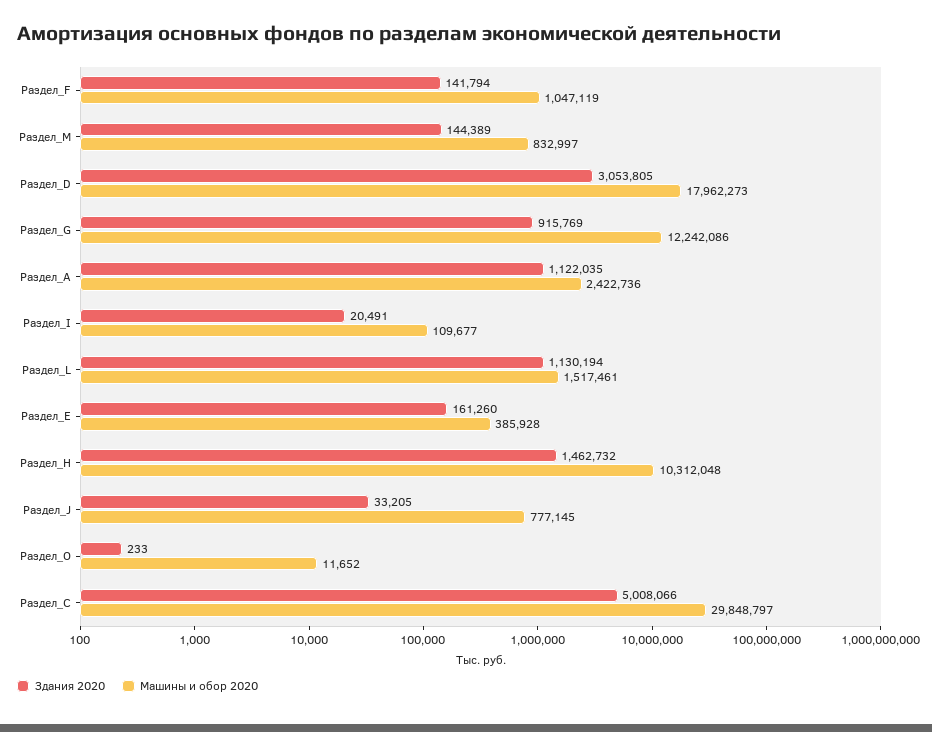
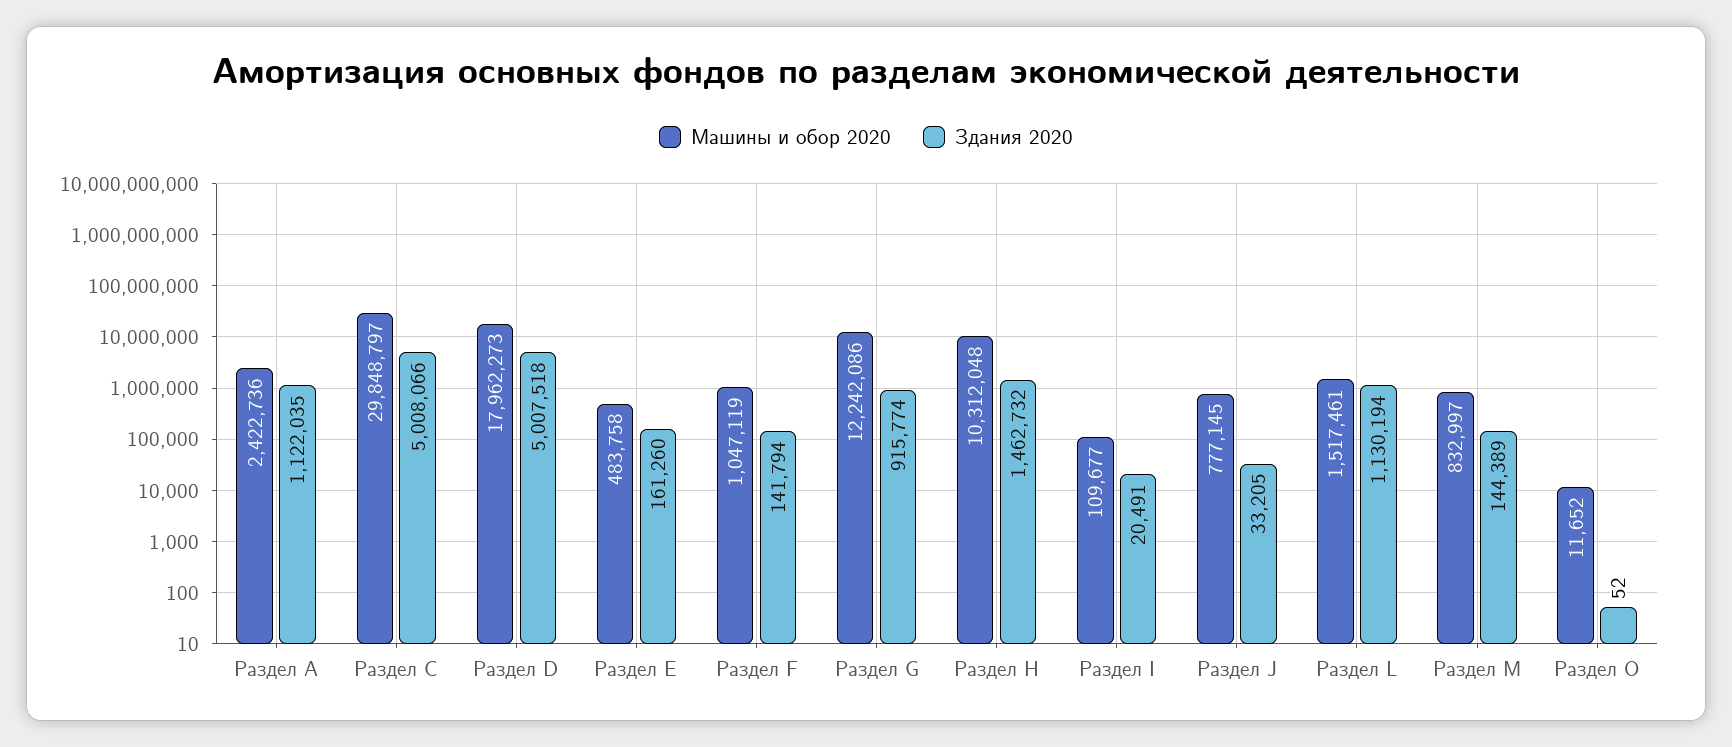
  {
    "Здания 2020": {
      "Раздел_F": 141794,
      "Раздел_M": 144389,
-     "Раздел_D": 3053805,
+     "Раздел_D": 5007518,
-     "Раздел_G": 915769,
+     "Раздел_G": 915774,
      "Раздел_А": 1122035,
      "Раздел_I": 20491,
      "Раздел_L": 1130194,
      "Раздел_E": 161260,
      "Раздел_H": 1462732,
      "Раздел_J": 33205,
-     "Раздел_O": 233,
+     "Раздел_O": 52,
      "Раздел_C": 5008066
    },
    "Машины и обор 2020": {
      "Раздел_F": 1047119,
      "Раздел_M": 832997,
      "Раздел_D": 17962273,
      "Раздел_G": 12242086,
      "Раздел_А": 2422736,
      "Раздел_I": 109677,
      "Раздел_L": 1517461,
-     "Раздел_E": 385928,
+     "Раздел_E": 483758,
      "Раздел_H": 10312048,
      "Раздел_J": 777145,
      "Раздел_O": 11652,
      "Раздел_C": 29848797
    }
  }

